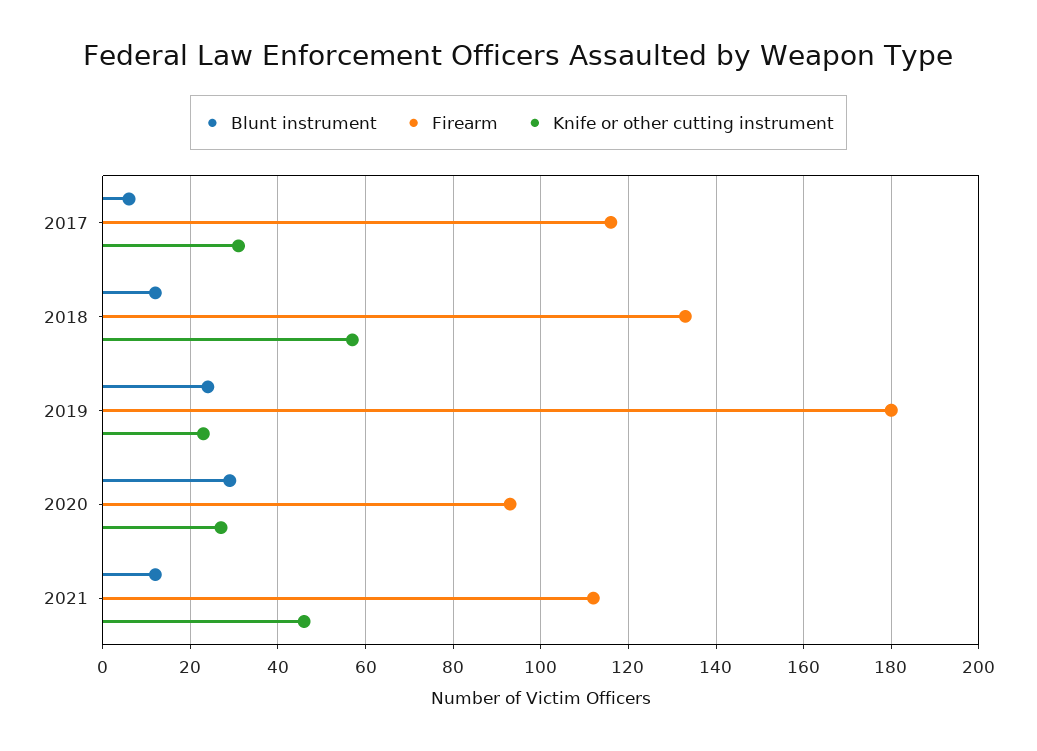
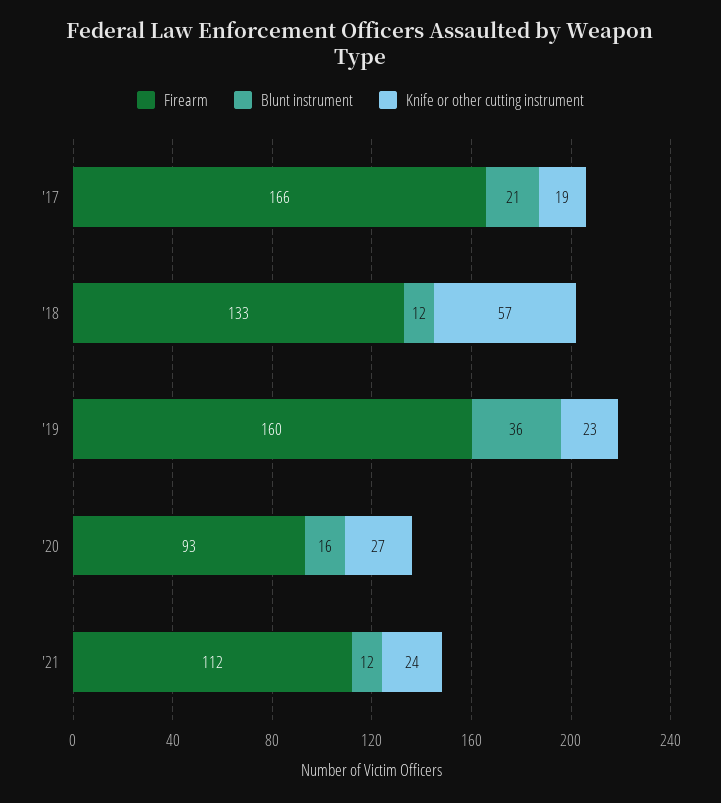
  {
    "Blunt instrument": {
-     "2017": 5,
+     "2017": 21,
      "2018": 12,
-     "2019": 25,
+     "2019": 36,
-     "2020": 30,
+     "2020": 16,
      "2021": 12
    },
    "Firearm": {
-     "2017": 115,
+     "2017": 166,
      "2018": 133,
-     "2019": 180,
+     "2019": 160,
      "2020": 93,
      "2021": 112
    },
    "Knife or other cutting instrument": {
-     "2017": 30,
+     "2017": 19,
      "2018": 57,
      "2019": 23,
      "2020": 27,
-     "2021": 45
+     "2021": 24
    }
  }

